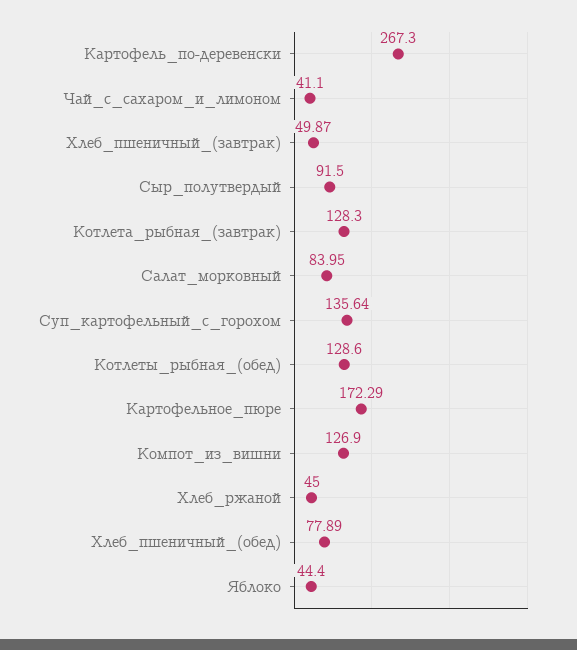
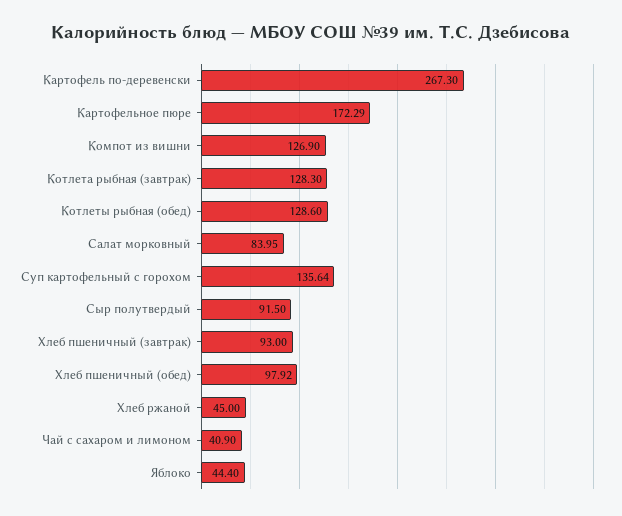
  {
    "Картофель_по-деревенски": 267.3,
-   "Чай_с_сахаром_и_лимоном": 41.1,
+   "Чай_с_сахаром_и_лимоном": 40.9,
-   "Хлеб_пшеничный_(завтрак)": 49.87,
+   "Хлеб_пшеничный_(завтрак)": 93,
    "Сыр_полутвердый": 91.5,
    "Котлета_рыбная_(завтрак)": 128.3,
    "Салат_морковный": 83.95,
    "Суп_картофельный_с_горохом": 135.64,
    "Котлеты_рыбная_(обед)": 128.6,
    "Картофельное_пюре": 172.29,
    "Компот_из_вишни": 126.9,
    "Хлеб_ржаной": 45,
-   "Хлеб_пшеничный_(обед)": 77.89,
+   "Хлеб_пшеничный_(обед)": 97.92,
    "Яблоко": 44.4
  }

